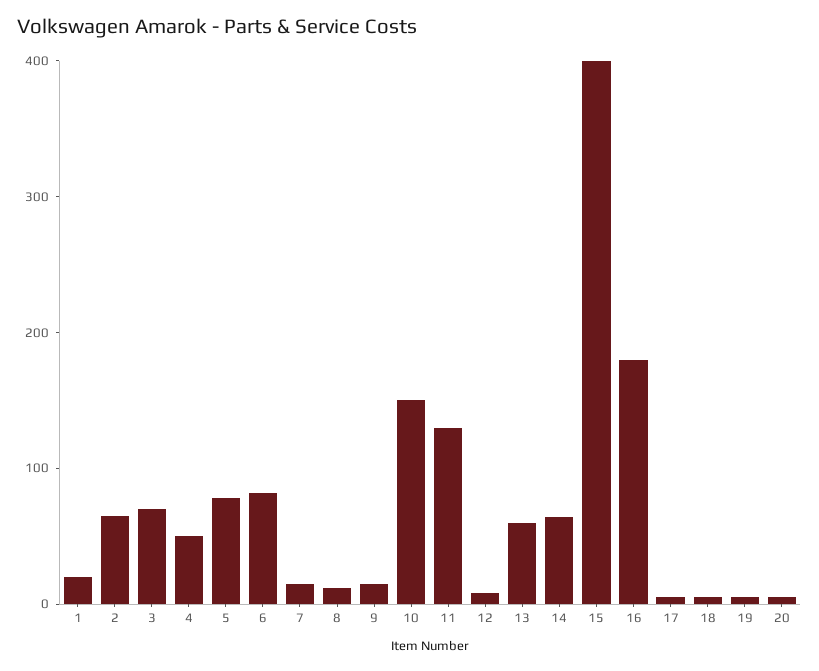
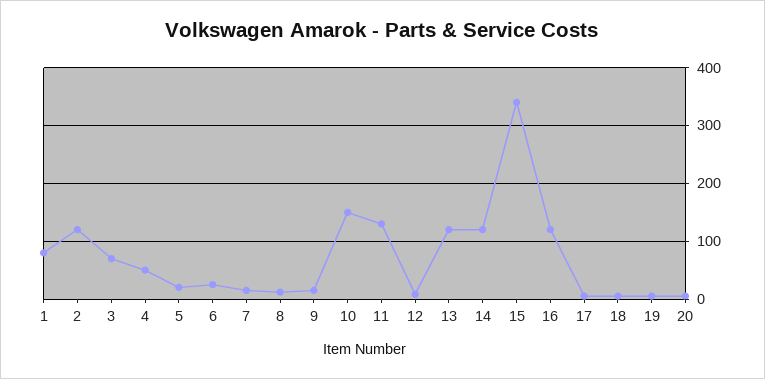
  {
-   "1": 20,
+   "1": 80,
-   "2": 60,
+   "2": 120,
    "3": 80,
    "4": 60,
-   "5": 80,
+   "5": 20,
-   "6": 80,
+   "6": 20,
    "7": 20,
    "8": 20,
    "9": 20,
    "10": 160,
    "11": 140,
    "12": 0,
-   "13": 60,
+   "13": 120,
-   "14": 60,
+   "14": 120,
-   "15": 400,
+   "15": 340,
-   "16": 180,
+   "16": 120,
    "17": 0,
    "18": 0,
    "19": 0,
    "20": 0
  }

